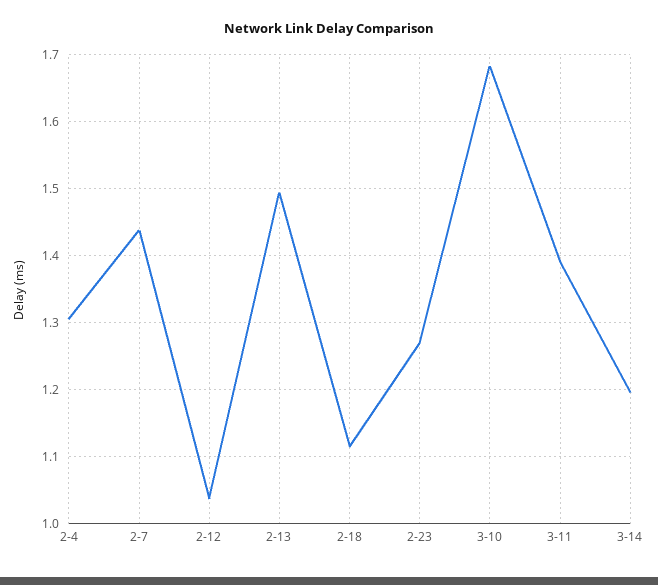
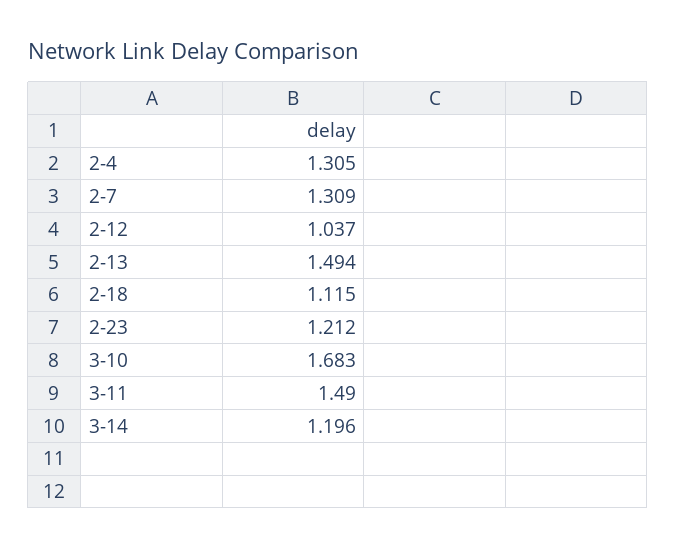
  {
    "2-4": 1.305,
-   "2-7": 1.44,
+   "2-7": 1.309,
    "2-12": 1.037,
    "2-13": 1.494,
    "2-18": 1.115,
-   "2-23": 1.27,
+   "2-23": 1.212,
    "3-10": 1.683,
-   "3-11": 1.39,
+   "3-11": 1.49,
    "3-14": 1.196
  }

